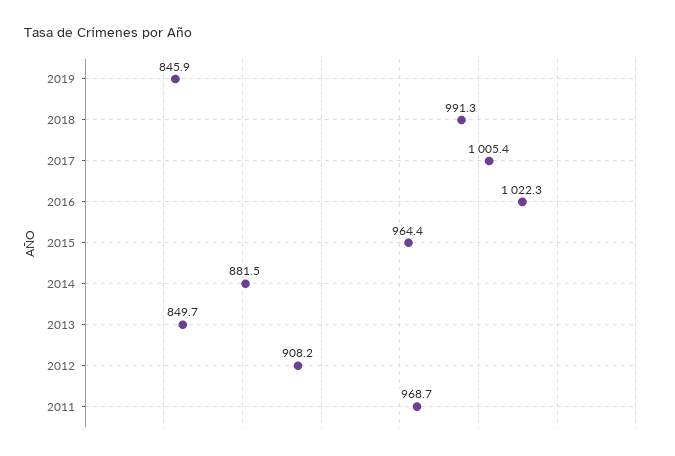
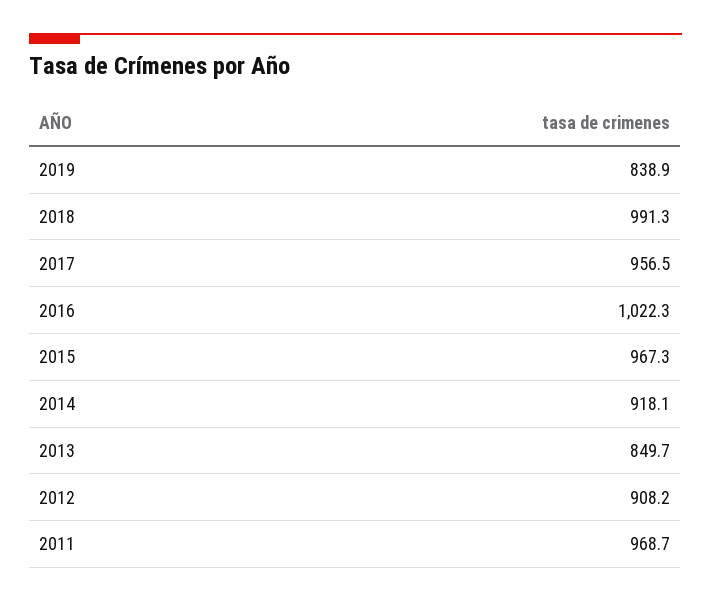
  {
-   "2019": 845.9,
+   "2019": 838.9,
    "2018": 991.3,
-   "2017": 1005.4,
+   "2017": 956.5,
    "2016": 1022.3,
-   "2015": 964.4,
+   "2015": 967.3,
-   "2014": 881.5,
+   "2014": 918.1,
    "2013": 849.7,
    "2012": 908.2,
    "2011": 968.7
  }

